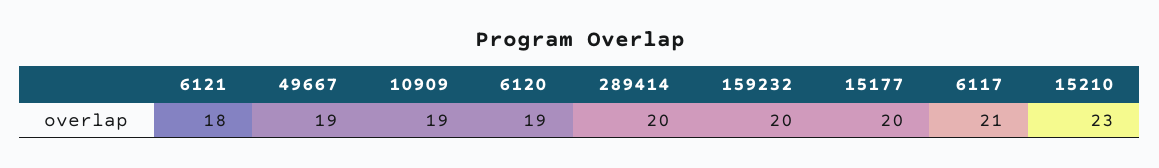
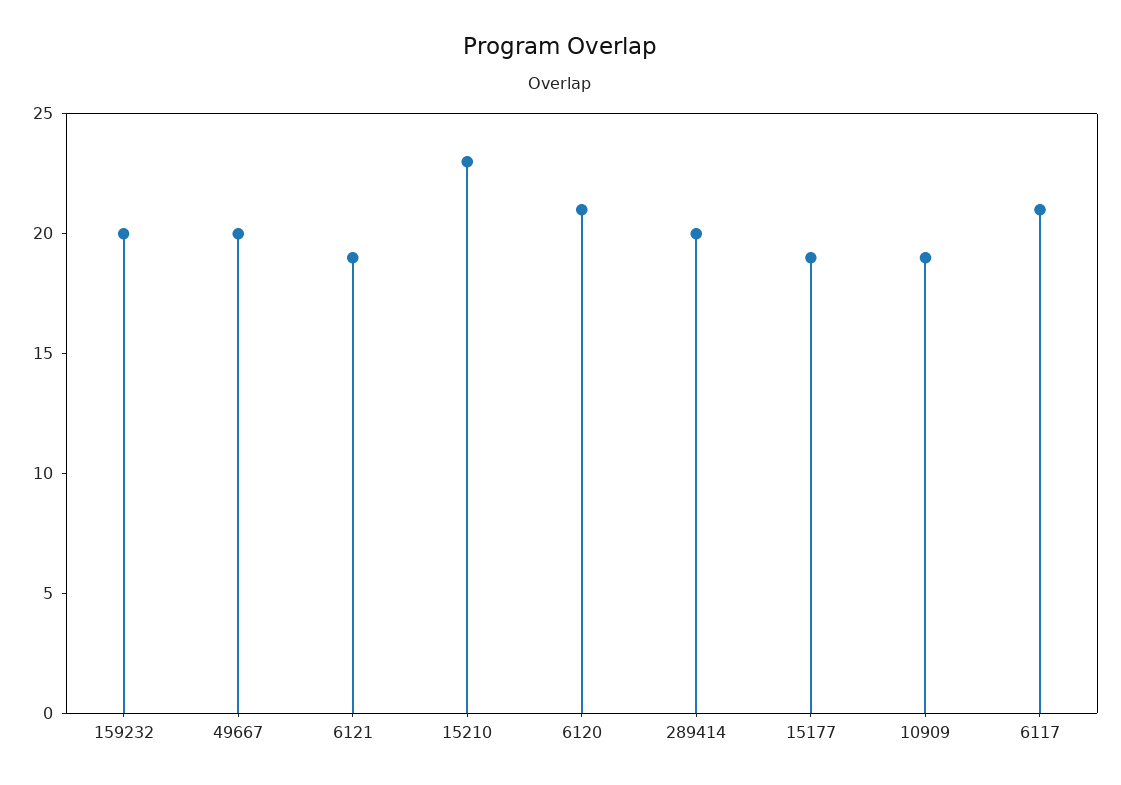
  {
-   "6121": 18,
+   "6121": 19,
-   "49667": 19,
+   "49667": 20,
    "10909": 19,
-   "6120": 19,
+   "6120": 21,
    "289414": 20,
    "159232": 20,
-   "15177": 20,
+   "15177": 19,
    "6117": 21,
    "15210": 23
  }

